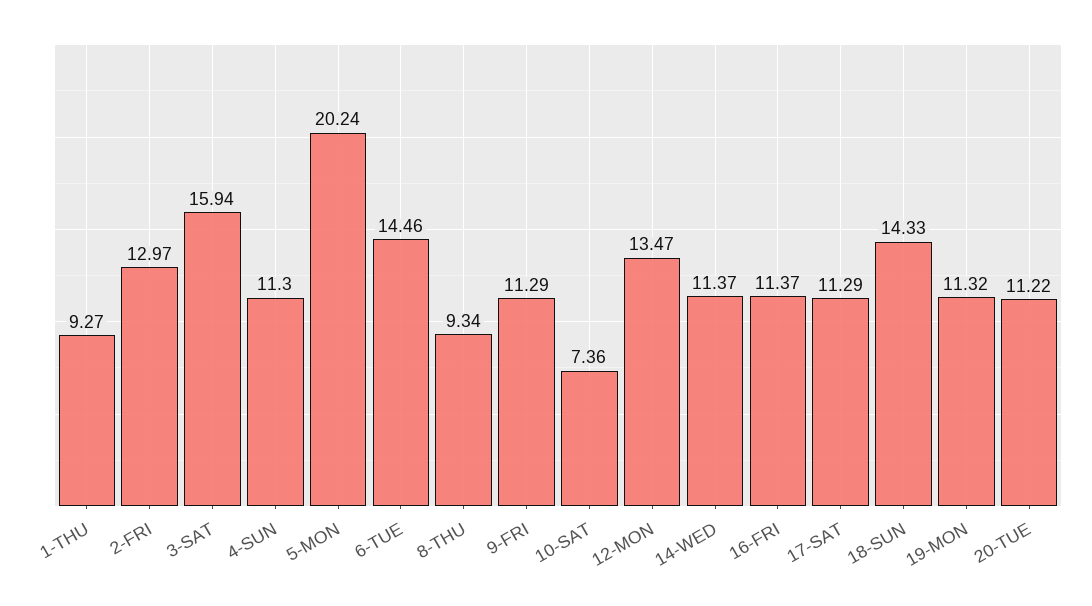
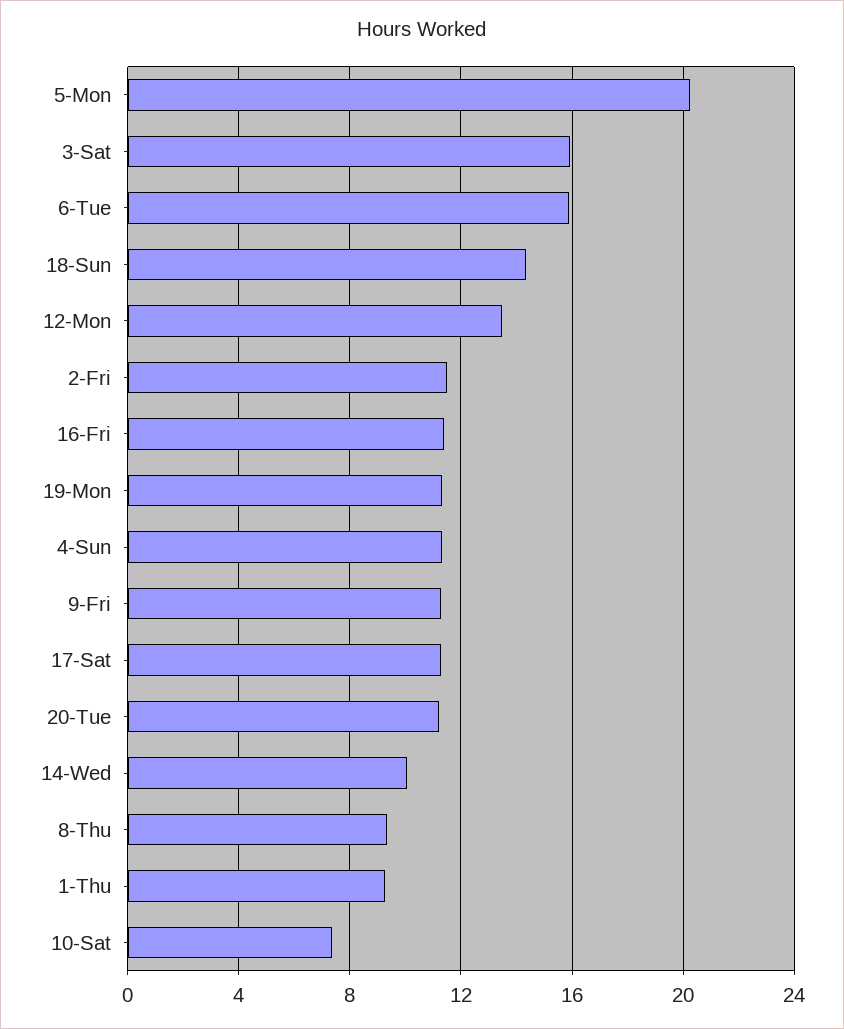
  {
    "1-THU": 9.27,
-   "2-FRI": 12.97,
+   "2-FRI": 11.5,
    "3-SAT": 15.94,
    "4-SUN": 11.3,
    "5-MON": 20.24,
-   "6-TUE": 14.46,
+   "6-TUE": 16,
    "8-THU": 9.34,
    "9-FRI": 11.29,
    "10-SAT": 7.36,
    "12-MON": 13.47,
-   "14-WED": 11.37,
+   "14-WED": 10,
    "16-FRI": 11.37,
    "17-SAT": 11.29,
    "18-SUN": 14.33,
    "19-MON": 11.32,
    "20-TUE": 11.22
  }

